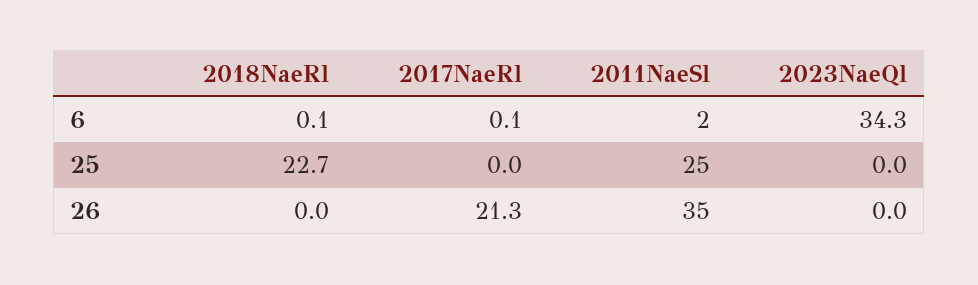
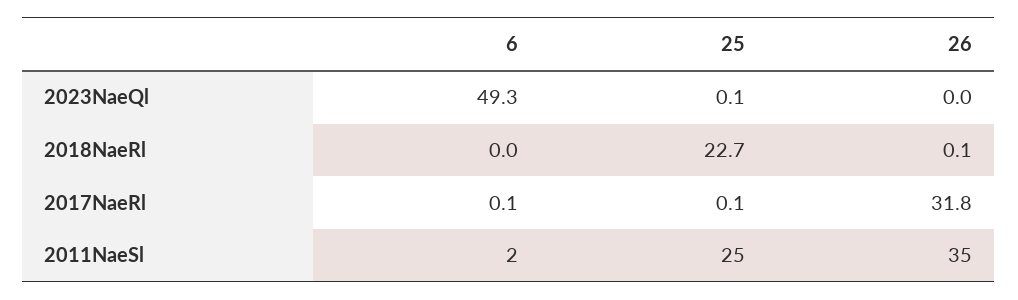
  {
    "2018NaeRl": {
-     "6": 0.1,
+     "6": 0,
      "25": 22.7,
-     "26": 0
+     "26": 0.1
    },
    "2017NaeRl": {
      "6": 0.1,
-     "25": 0,
+     "25": 0.1,
-     "26": 21.3
+     "26": 31.8
    },
    "2011NaeSl": {
      "6": 2,
      "25": 25,
      "26": 35
    },
    "2023NaeQl": {
-     "6": 34.3,
+     "6": 49.3,
-     "25": 0,
+     "25": 0.1,
      "26": 0
    }
  }

